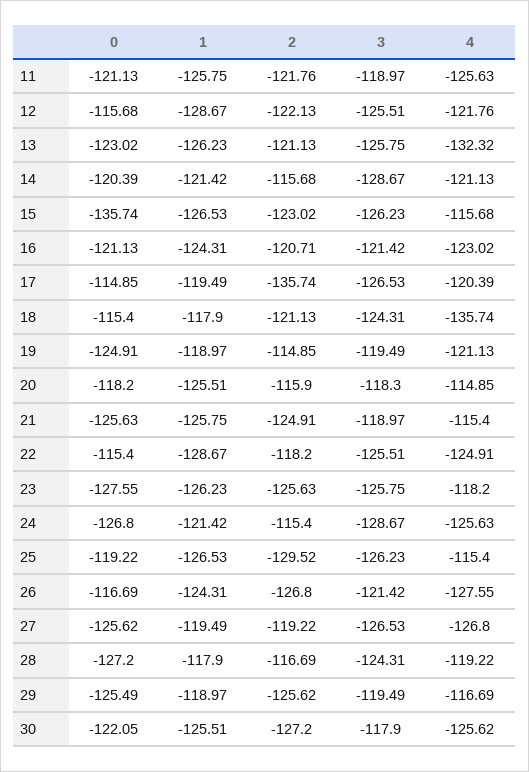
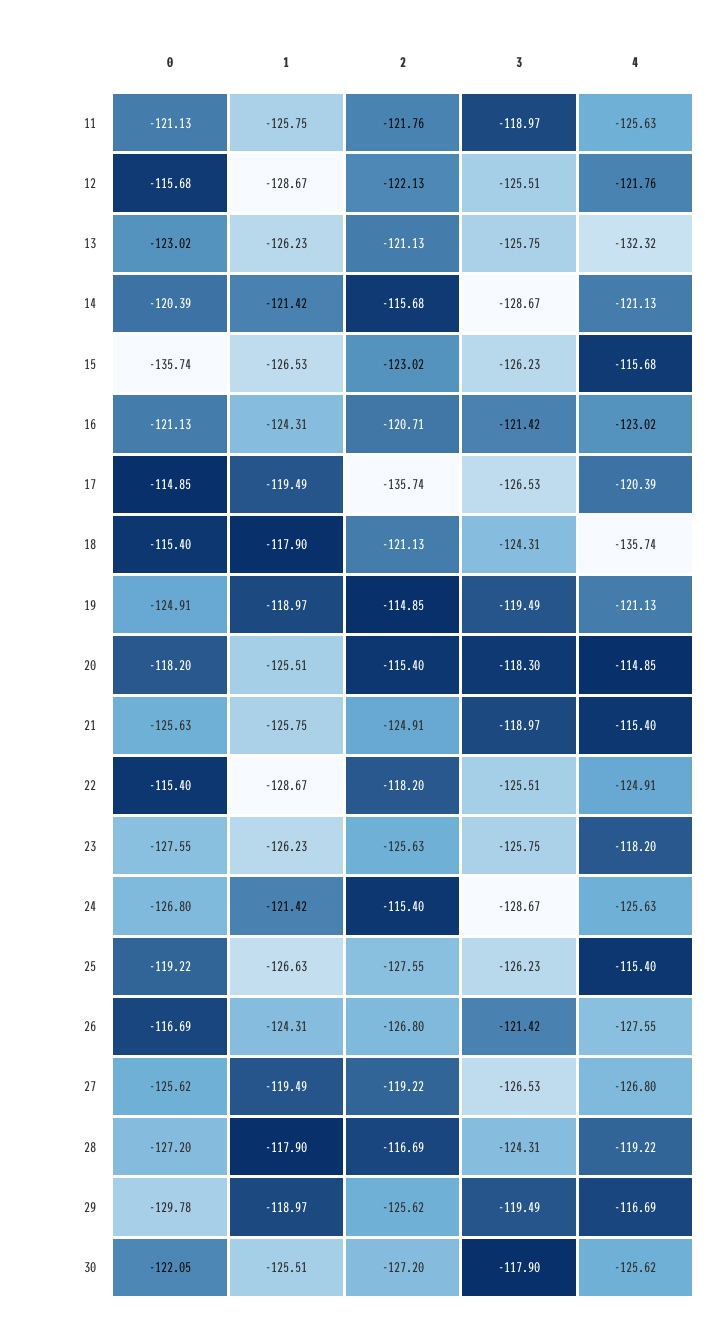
  {
    "0": {
      "11": -121.13,
      "12": -115.68,
      "13": -123.02,
      "14": -120.39,
      "15": -135.74,
      "16": -121.13,
      "17": -114.85,
      "18": -115.4,
      "19": -124.91,
      "20": -118.2,
      "21": -125.63,
      "22": -115.4,
      "23": -127.55,
      "24": -126.8,
      "25": -119.22,
      "26": -116.69,
      "27": -125.62,
      "28": -127.2,
-     "29": -125.49,
+     "29": -129.78,
      "30": -122.05
    },
    "1": {
      "11": -125.75,
      "12": -128.67,
      "13": -126.23,
      "14": -121.42,
      "15": -126.53,
      "16": -124.31,
      "17": -119.49,
      "18": -117.9,
      "19": -118.97,
      "20": -125.51,
      "21": -125.75,
      "22": -128.67,
      "23": -126.23,
      "24": -121.42,
-     "25": -126.53,
+     "25": -126.63,
      "26": -124.31,
      "27": -119.49,
      "28": -117.9,
      "29": -118.97,
      "30": -125.51
    },
    "2": {
      "11": -121.76,
      "12": -122.13,
      "13": -121.13,
      "14": -115.68,
      "15": -123.02,
      "16": -120.71,
      "17": -135.74,
      "18": -121.13,
      "19": -114.85,
-     "20": -115.9,
+     "20": -115.4,
      "21": -124.91,
      "22": -118.2,
      "23": -125.63,
      "24": -115.4,
-     "25": -129.52,
+     "25": -127.55,
      "26": -126.8,
      "27": -119.22,
      "28": -116.69,
      "29": -125.62,
      "30": -127.2
    },
    "3": {
      "11": -118.97,
      "12": -125.51,
      "13": -125.75,
      "14": -128.67,
      "15": -126.23,
      "16": -121.42,
      "17": -126.53,
      "18": -124.31,
      "19": -119.49,
      "20": -118.3,
      "21": -118.97,
      "22": -125.51,
      "23": -125.75,
      "24": -128.67,
      "25": -126.23,
      "26": -121.42,
      "27": -126.53,
      "28": -124.31,
      "29": -119.49,
      "30": -117.9
    },
    "4": {
      "11": -125.63,
      "12": -121.76,
      "13": -132.32,
      "14": -121.13,
      "15": -115.68,
      "16": -123.02,
      "17": -120.39,
      "18": -135.74,
      "19": -121.13,
      "20": -114.85,
      "21": -115.4,
      "22": -124.91,
      "23": -118.2,
      "24": -125.63,
      "25": -115.4,
      "26": -127.55,
      "27": -126.8,
      "28": -119.22,
      "29": -116.69,
      "30": -125.62
    }
  }

